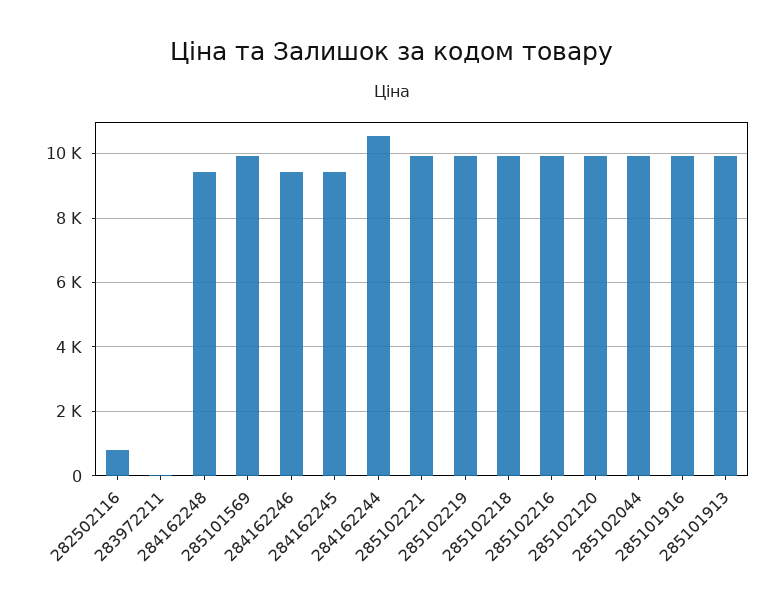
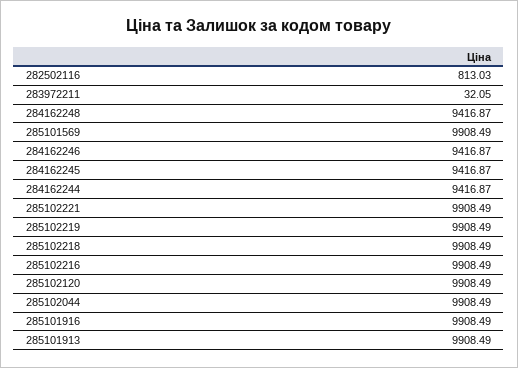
  {
    "282502116": 813.03,
    "283972211": 32.05,
    "284162248": 9416.87,
    "285101569": 9908.49,
    "284162246": 9416.87,
    "284162245": 9416.87,
-   "284162244": 10600,
+   "284162244": 9416.87,
    "285102221": 9908.49,
    "285102219": 9908.49,
    "285102218": 9908.49,
    "285102216": 9908.49,
    "285102120": 9908.49,
    "285102044": 9908.49,
    "285101916": 9908.49,
    "285101913": 9908.49
  }

